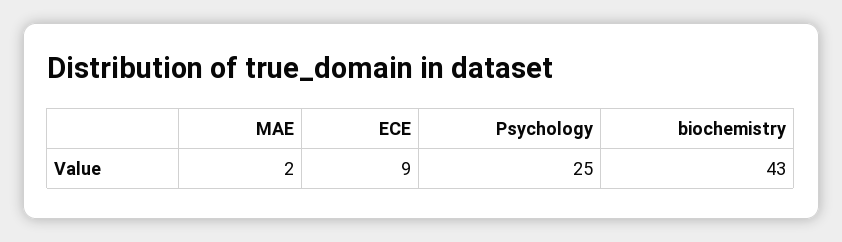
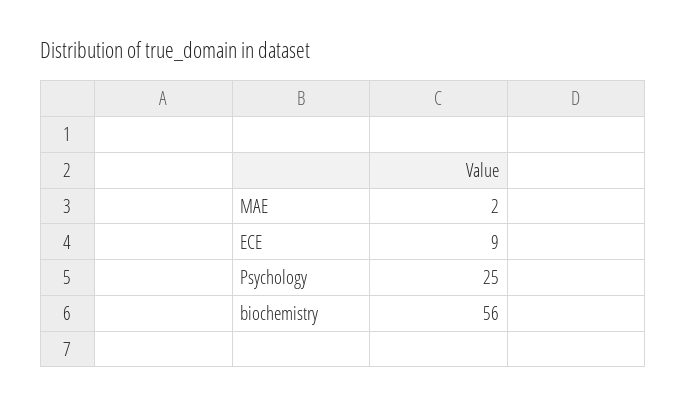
  {
    "MAE": 2,
    "ECE": 9,
    "Psychology": 25,
-   "biochemistry": 43
+   "biochemistry": 56
  }

